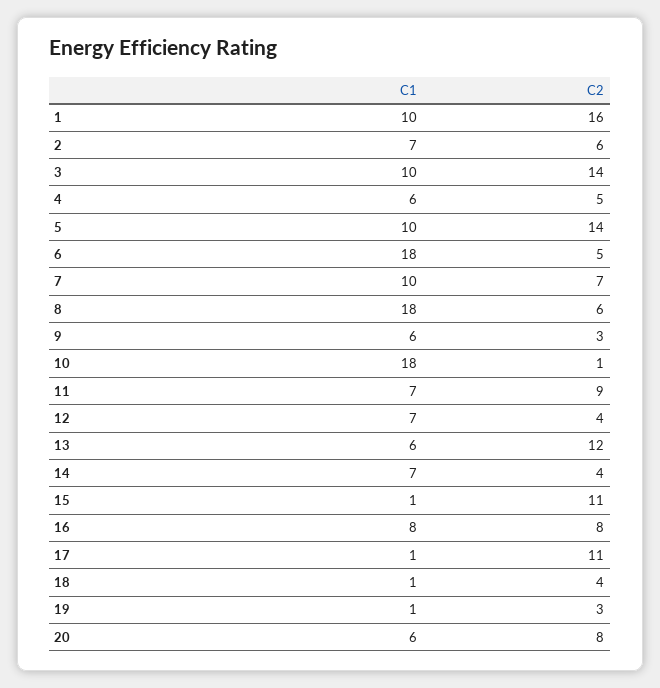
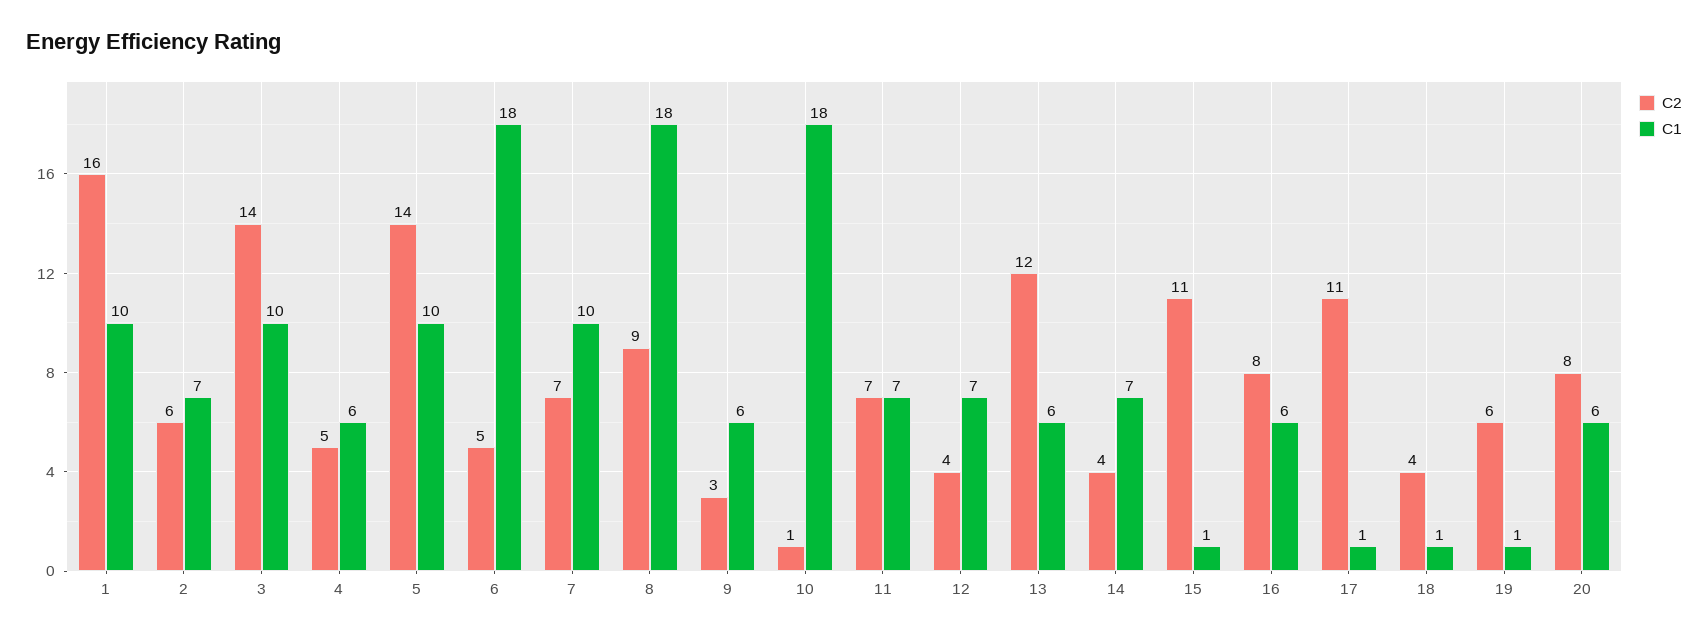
  {
    "C1": {
      "1": 10,
      "2": 7,
      "3": 10,
      "4": 6,
      "5": 10,
      "6": 18,
      "7": 10,
      "8": 18,
      "9": 6,
      "10": 18,
      "11": 7,
      "12": 7,
      "13": 6,
      "14": 7,
      "15": 1,
-     "16": 8,
+     "16": 6,
      "17": 1,
      "18": 1,
      "19": 1,
      "20": 6
    },
    "C2": {
      "1": 16,
      "2": 6,
      "3": 14,
      "4": 5,
      "5": 14,
      "6": 5,
      "7": 7,
-     "8": 6,
+     "8": 9,
      "9": 3,
      "10": 1,
-     "11": 9,
+     "11": 7,
      "12": 4,
      "13": 12,
      "14": 4,
      "15": 11,
      "16": 8,
      "17": 11,
      "18": 4,
-     "19": 3,
+     "19": 6,
      "20": 8
    }
  }

